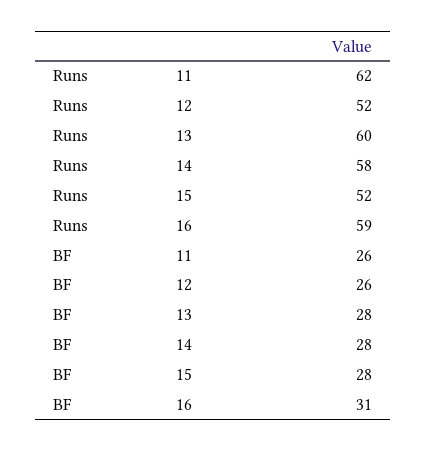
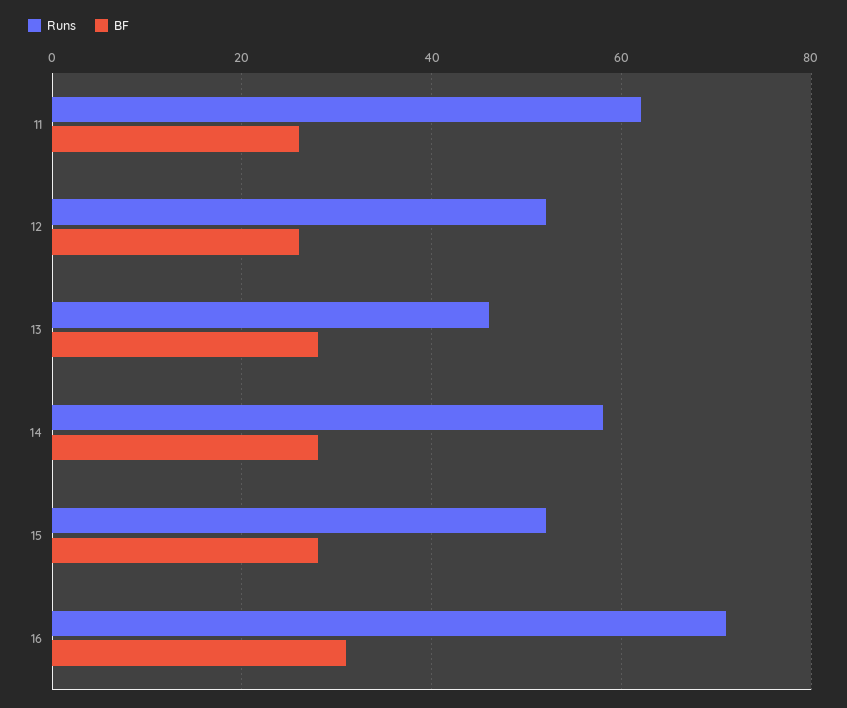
  {
    "Runs": {
      "11": 62,
      "12": 52,
-     "13": 60,
+     "13": 45,
      "14": 58,
      "15": 52,
-     "16": 59
+     "16": 70
    },
    "BF": {
      "11": 26,
      "12": 26,
      "13": 28,
      "14": 28,
      "15": 28,
      "16": 31
    }
  }

